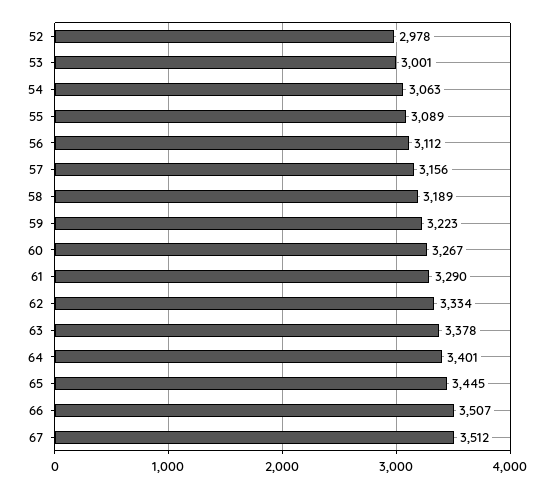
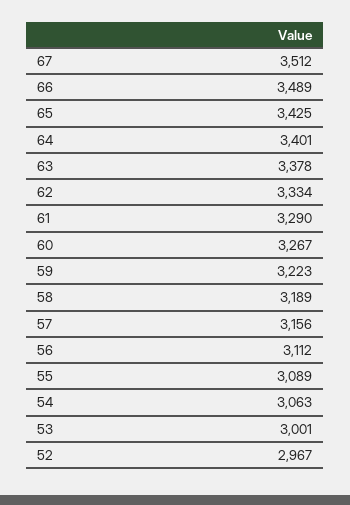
  {
-   "52": 2978,
+   "52": 2967,
    "53": 3001,
    "54": 3063,
    "55": 3089,
    "56": 3112,
    "57": 3156,
    "58": 3189,
    "59": 3223,
    "60": 3267,
    "61": 3290,
    "62": 3334,
    "63": 3378,
    "64": 3401,
-   "65": 3445,
+   "65": 3425,
-   "66": 3507,
+   "66": 3489,
    "67": 3512
  }

